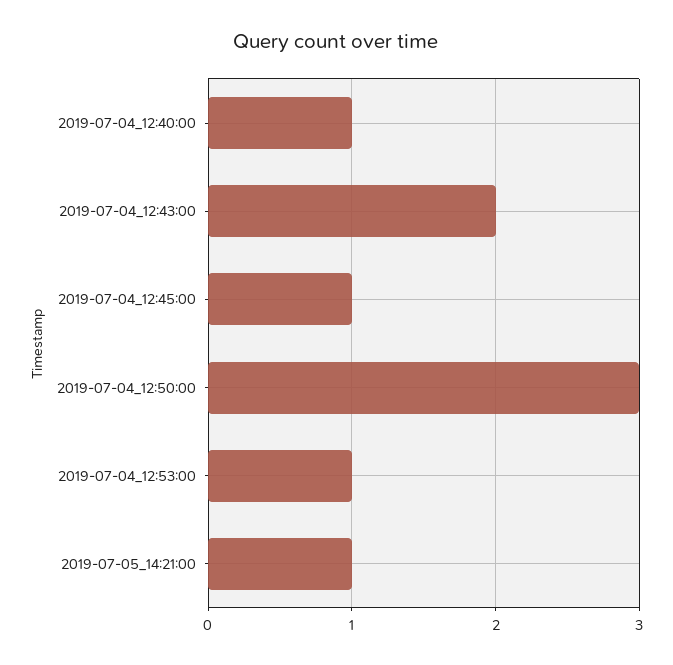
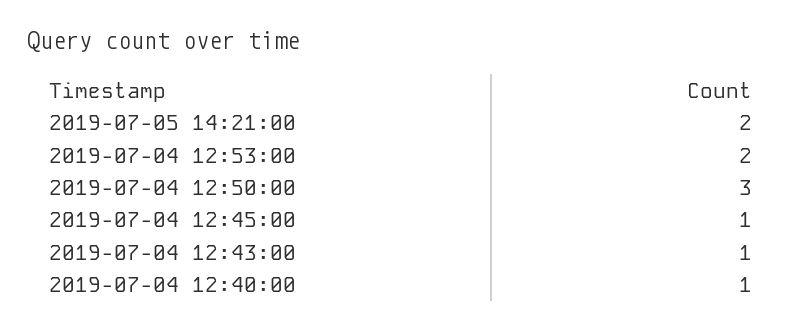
  {
    "2019-07-04_12:40:00": 1,
-   "2019-07-04_12:43:00": 2,
+   "2019-07-04_12:43:00": 1,
    "2019-07-04_12:45:00": 1,
    "2019-07-04_12:50:00": 3,
-   "2019-07-04_12:53:00": 1,
+   "2019-07-04_12:53:00": 2,
-   "2019-07-05_14:21:00": 1
+   "2019-07-05_14:21:00": 2
  }

